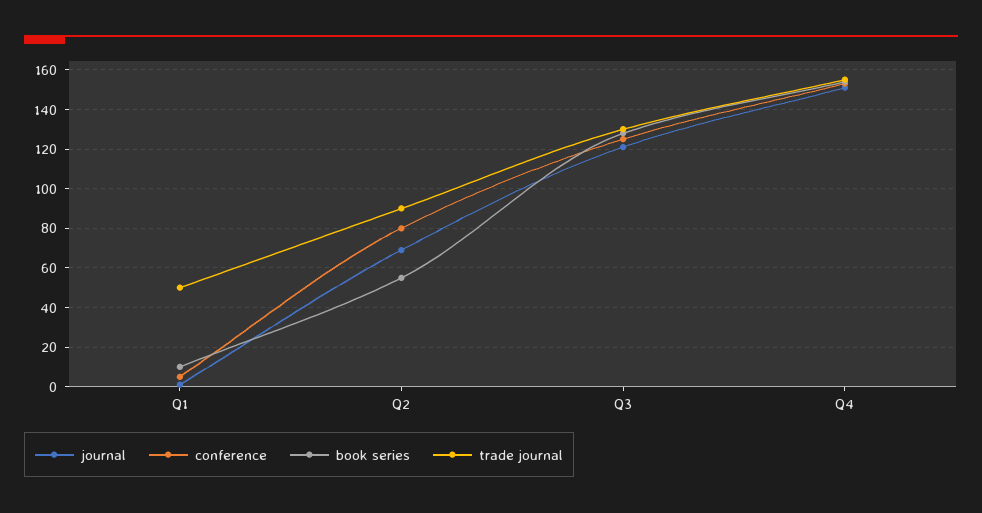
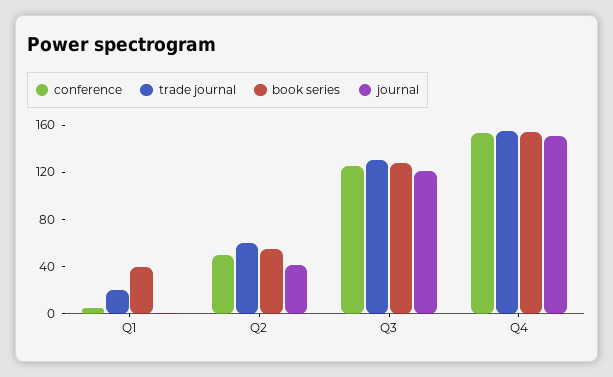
  {
    "journal": {
      "Q1": 0,
-     "Q2": 70,
+     "Q2": 40,
      "Q3": 120,
      "Q4": 150
    },
    "conference": {
      "Q1": 5,
-     "Q2": 80,
+     "Q2": 50,
      "Q3": 125,
      "Q4": 155
    },
    "book series": {
-     "Q1": 10,
+     "Q1": 40,
      "Q2": 55,
      "Q3": 130,
      "Q4": 155
    },
    "trade journal": {
-     "Q1": 50,
+     "Q1": 20,
-     "Q2": 90,
+     "Q2": 60,
      "Q3": 130,
      "Q4": 155
    }
  }

